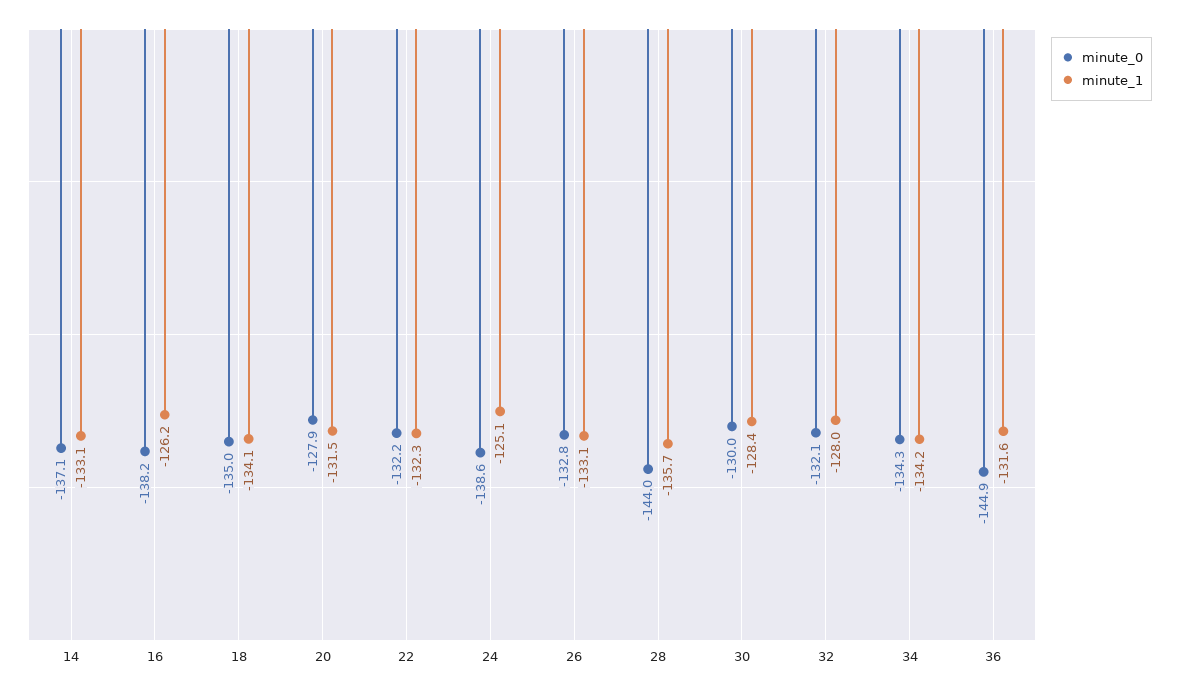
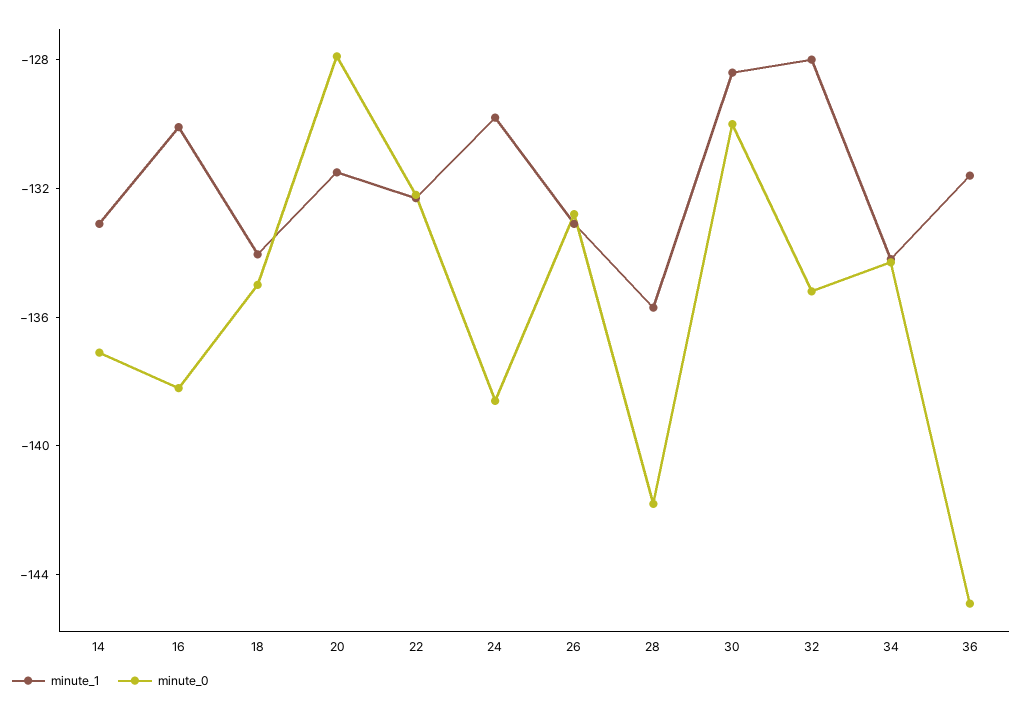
  {
    "minute_0": {
      "14": -137.1,
      "16": -138.2,
      "18": -135,
      "20": -127.9,
      "22": -132.2,
      "24": -138.6,
      "26": -132.8,
-     "28": -144,
+     "28": -142,
      "30": -130,
-     "32": -132.1,
+     "32": -135,
      "34": -134.3,
      "36": -144.9
    },
    "minute_1": {
      "14": -133.1,
-     "16": -126.2,
+     "16": -130,
      "18": -134.1,
      "20": -131.5,
      "22": -132.3,
-     "24": -125.1,
+     "24": -130,
      "26": -133.1,
      "28": -135.7,
      "30": -128.4,
      "32": -128,
      "34": -134.2,
      "36": -131.6
    }
  }

